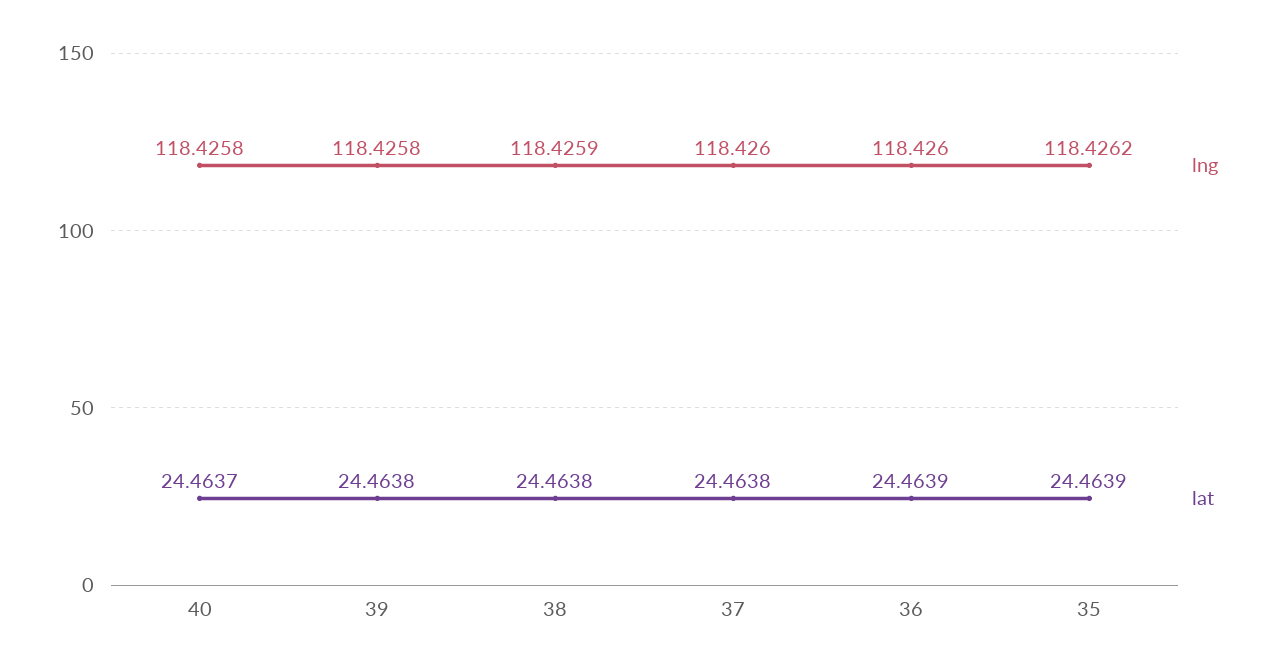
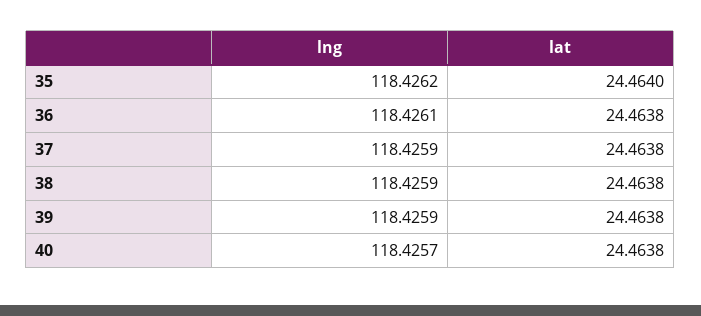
  {
    "lng": {
-     "40": 118.4258,
+     "40": 118.4257,
-     "39": 118.4258,
+     "39": 118.4259,
      "38": 118.4259,
-     "37": 118.426,
+     "37": 118.4259,
-     "36": 118.426,
+     "36": 118.4261,
      "35": 118.4262
    },
    "lat": {
-     "40": 24.4637,
+     "40": 24.4638,
      "39": 24.4638,
      "38": 24.4638,
      "37": 24.4638,
-     "36": 24.4639,
+     "36": 24.4638,
-     "35": 24.4639
+     "35": 24.464
    }
  }

